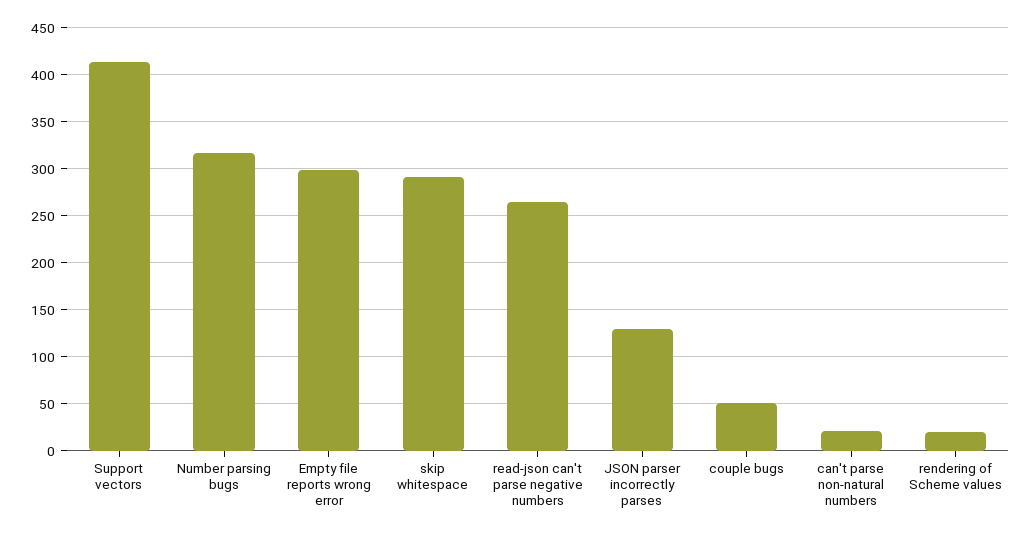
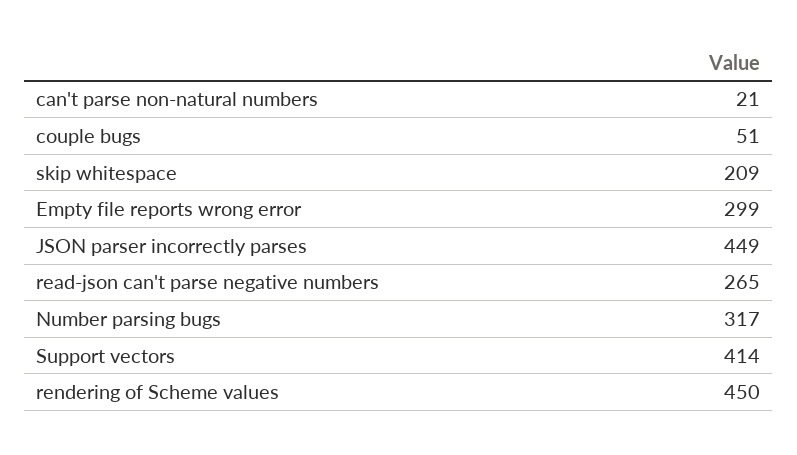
  {
    "Support vectors": 414,
    "Number parsing bugs": 317,
    "Empty file reports wrong error": 299,
-   "skip whitespace": 290,
+   "skip whitespace": 209,
    "read-json can't parse negative numbers": 265,
-   "JSON parser incorrectly parses": 130,
+   "JSON parser incorrectly parses": 449,
    "couple bugs": 51,
    "can't parse non-natural numbers": 21,
-   "rendering of Scheme values": 20
+   "rendering of Scheme values": 450
  }

